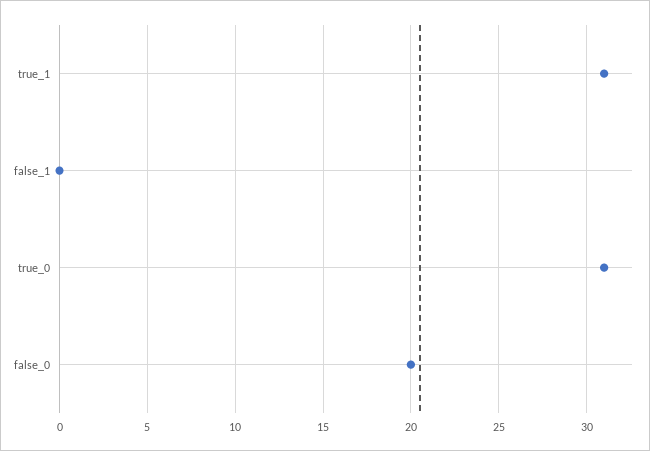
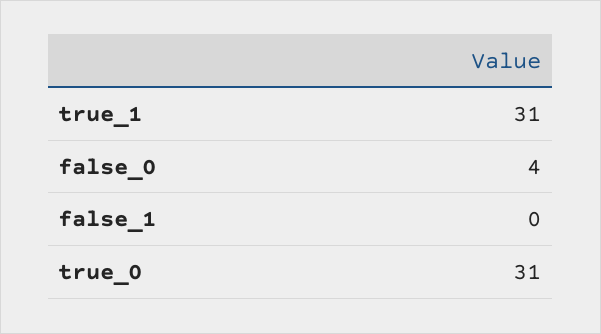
  {
    "true_1": 31,
    "false_1": 0,
    "true_0": 31,
-   "false_0": 20
+   "false_0": 4
  }

